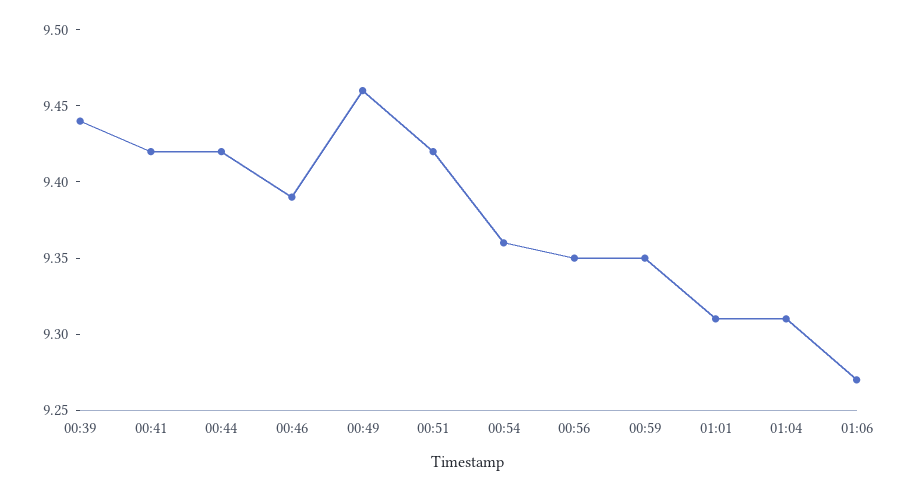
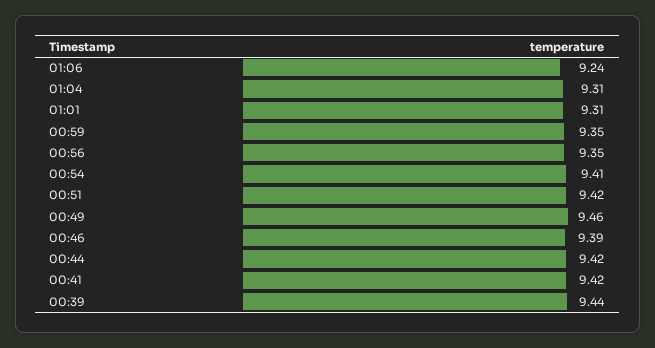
  {
    "00:39": 9.44,
    "00:41": 9.42,
    "00:44": 9.42,
    "00:46": 9.39,
    "00:49": 9.46,
    "00:51": 9.42,
-   "00:54": 9.36,
+   "00:54": 9.41,
    "00:56": 9.35,
    "00:59": 9.35,
    "01:01": 9.31,
    "01:04": 9.31,
-   "01:06": 9.27
+   "01:06": 9.24
  }

